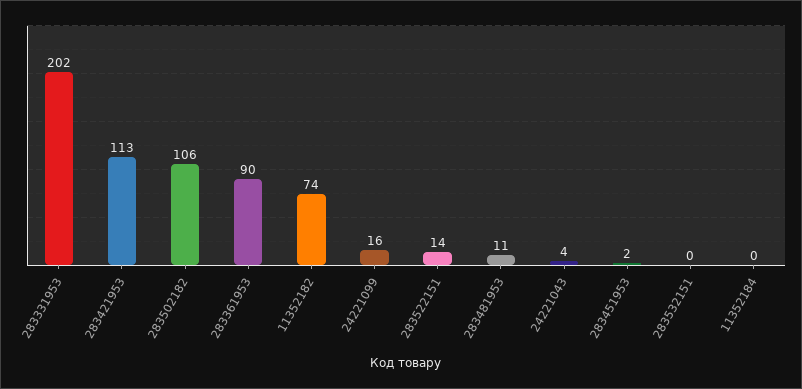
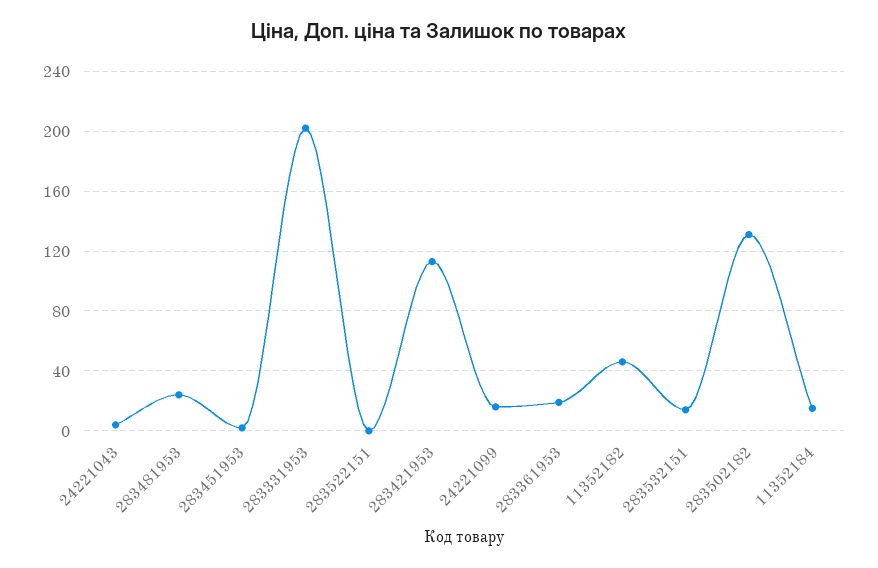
  {
    "283331953": 202,
    "283421953": 113,
-   "283502182": 106,
+   "283502182": 130,
-   "283361953": 90,
+   "283361953": 20,
-   "11352182": 74,
+   "11352182": 45,
    "24221099": 16,
-   "283522151": 14,
+   "283522151": 0,
-   "283481953": 11,
+   "283481953": 25,
    "24221043": 4,
    "283451953": 2,
-   "283532151": 0,
+   "283532151": 15,
-   "11352184": 0
+   "11352184": 15
  }

